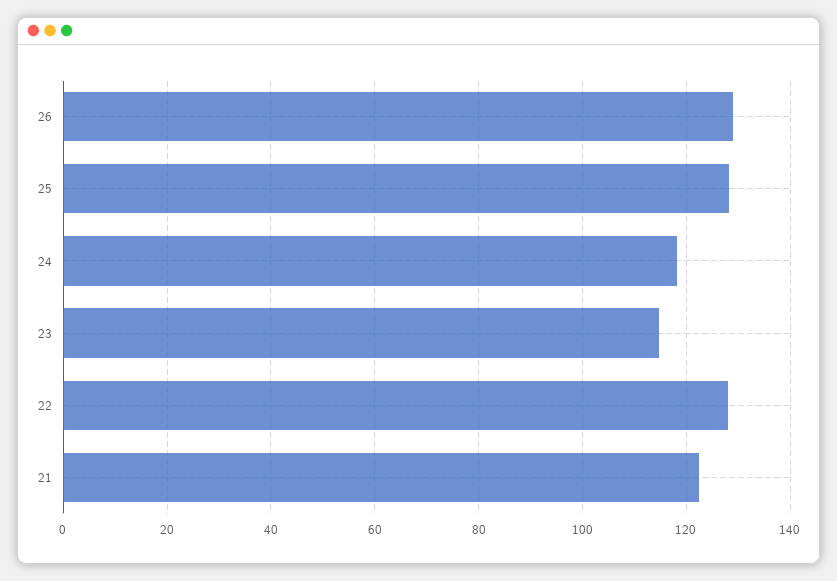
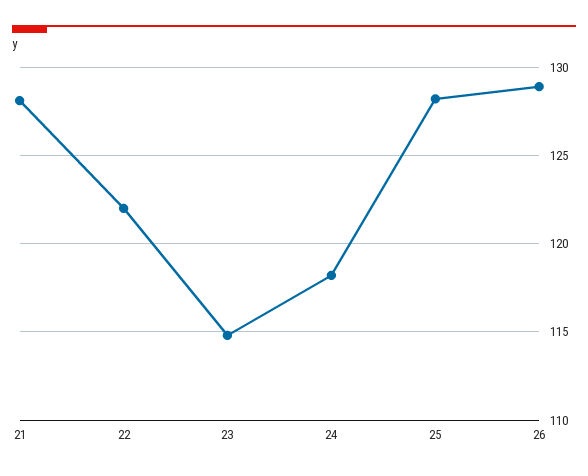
  {
    "26": 129,
    "25": 128,
    "24": 118,
    "23": 115,
-   "22": 128,
+   "22": 122,
-   "21": 122
+   "21": 128
  }

